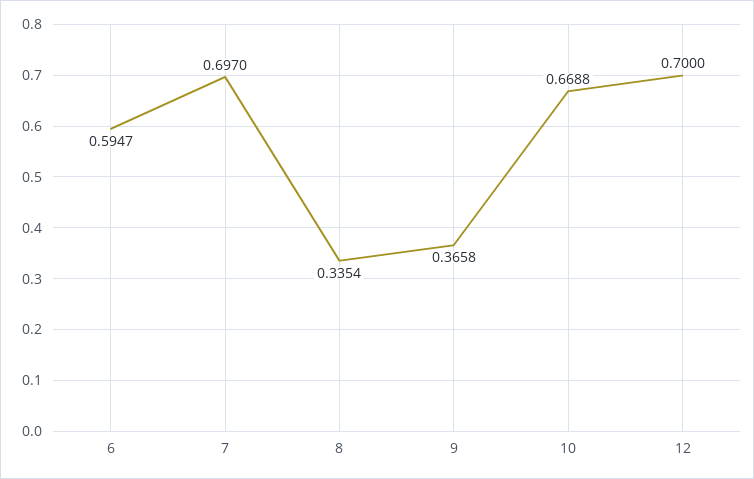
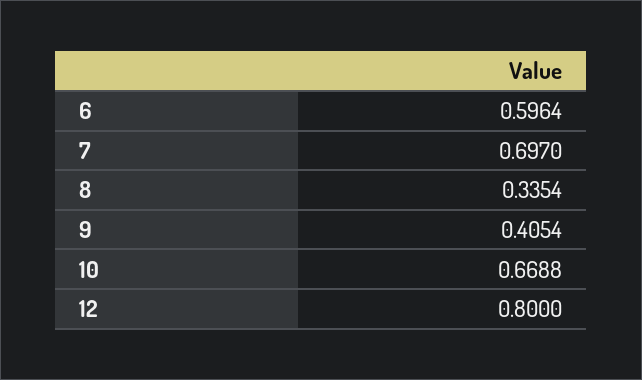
  {
-   "6": 0.5947,
+   "6": 0.5964,
    "7": 0.697,
    "8": 0.3354,
-   "9": 0.3658,
+   "9": 0.4054,
    "10": 0.6688,
-   "12": 0.7
+   "12": 0.8
  }

